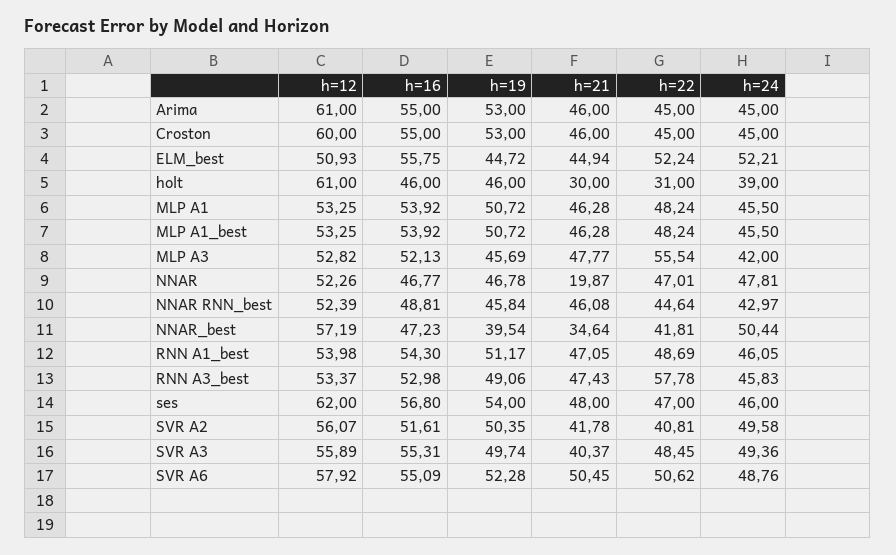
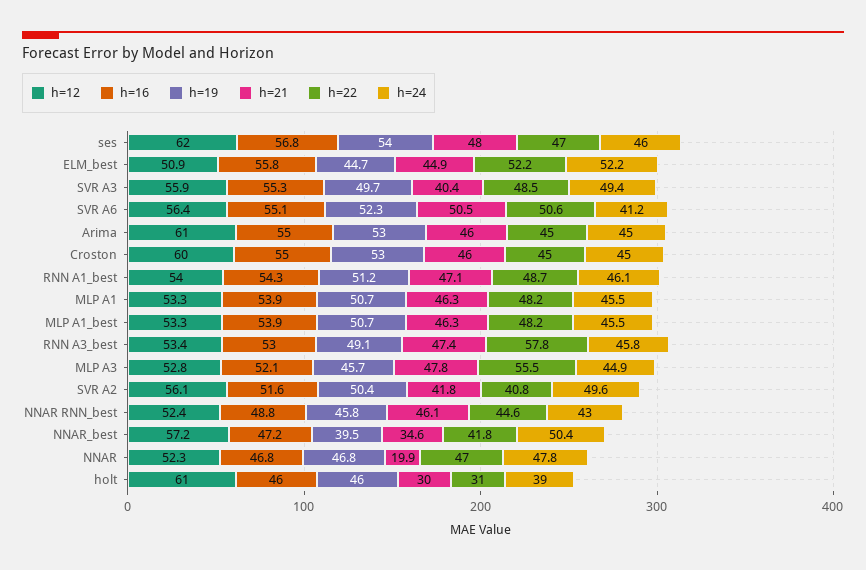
  {
    "h=12": {
      "Arima": 61,
      "Croston": 60,
      "ELM_best": 50.93,
      "holt": 61,
      "MLP A1": 53.25,
      "MLP A1_best": 53.25,
      "MLP A3": 52.82,
      "NNAR": 52.26,
      "NNAR RNN_best": 52.39,
      "NNAR_best": 57.19,
      "RNN A1_best": 53.98,
      "RNN A3_best": 53.37,
      "ses": 62,
      "SVR A2": 56.07,
      "SVR A3": 55.89,
-     "SVR A6": 57.92
+     "SVR A6": 56.4
    },
    "h=16": {
      "Arima": 55,
      "Croston": 55,
      "ELM_best": 55.75,
      "holt": 46,
      "MLP A1": 53.92,
      "MLP A1_best": 53.92,
      "MLP A3": 52.13,
      "NNAR": 46.77,
      "NNAR RNN_best": 48.81,
      "NNAR_best": 47.23,
      "RNN A1_best": 54.3,
      "RNN A3_best": 52.98,
      "ses": 56.8,
      "SVR A2": 51.61,
      "SVR A3": 55.31,
      "SVR A6": 55.09
    },
    "h=19": {
      "Arima": 53,
      "Croston": 53,
      "ELM_best": 44.72,
      "holt": 46,
      "MLP A1": 50.72,
      "MLP A1_best": 50.72,
      "MLP A3": 45.69,
      "NNAR": 46.78,
      "NNAR RNN_best": 45.84,
      "NNAR_best": 39.54,
      "RNN A1_best": 51.17,
      "RNN A3_best": 49.06,
      "ses": 54,
      "SVR A2": 50.35,
      "SVR A3": 49.74,
      "SVR A6": 52.28
    },
    "h=21": {
      "Arima": 46,
      "Croston": 46,
      "ELM_best": 44.94,
      "holt": 30,
      "MLP A1": 46.28,
      "MLP A1_best": 46.28,
      "MLP A3": 47.77,
      "NNAR": 19.87,
      "NNAR RNN_best": 46.08,
      "NNAR_best": 34.64,
      "RNN A1_best": 47.05,
      "RNN A3_best": 47.43,
      "ses": 48,
      "SVR A2": 41.78,
      "SVR A3": 40.37,
      "SVR A6": 50.45
    },
    "h=22": {
      "Arima": 45,
      "Croston": 45,
      "ELM_best": 52.24,
      "holt": 31,
      "MLP A1": 48.24,
      "MLP A1_best": 48.24,
      "MLP A3": 55.54,
      "NNAR": 47.01,
      "NNAR RNN_best": 44.64,
      "NNAR_best": 41.81,
      "RNN A1_best": 48.69,
      "RNN A3_best": 57.78,
      "ses": 47,
      "SVR A2": 40.81,
      "SVR A3": 48.45,
      "SVR A6": 50.62
    },
    "h=24": {
      "Arima": 45,
      "Croston": 45,
      "ELM_best": 52.21,
      "holt": 39,
      "MLP A1": 45.5,
      "MLP A1_best": 45.5,
-     "MLP A3": 42,
+     "MLP A3": 44.9,
      "NNAR": 47.81,
      "NNAR RNN_best": 42.97,
      "NNAR_best": 50.44,
      "RNN A1_best": 46.05,
      "RNN A3_best": 45.83,
      "ses": 46,
      "SVR A2": 49.58,
      "SVR A3": 49.36,
-     "SVR A6": 48.76
+     "SVR A6": 41.2
    }
  }

